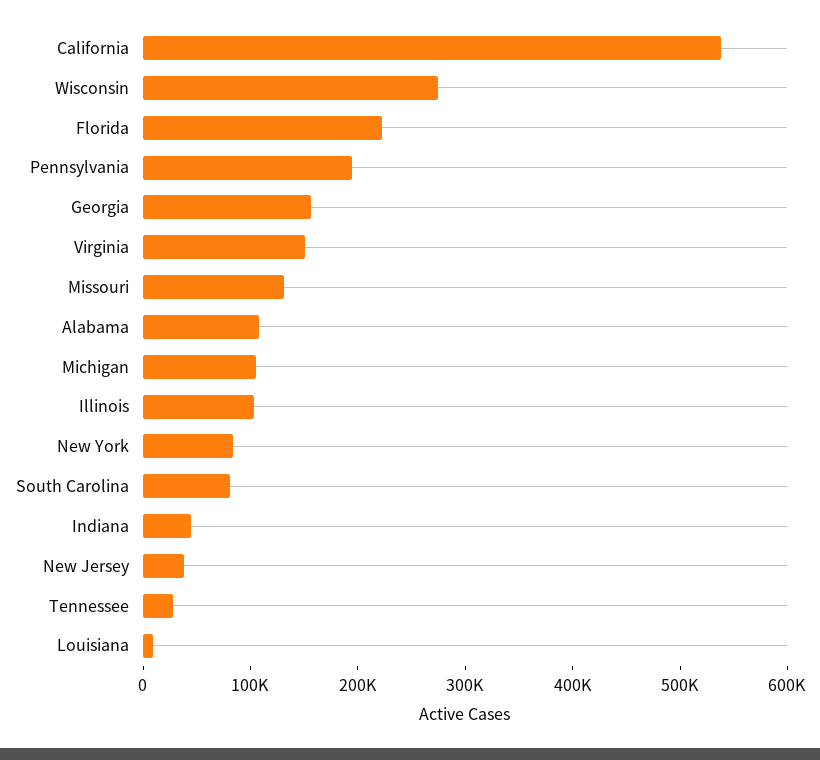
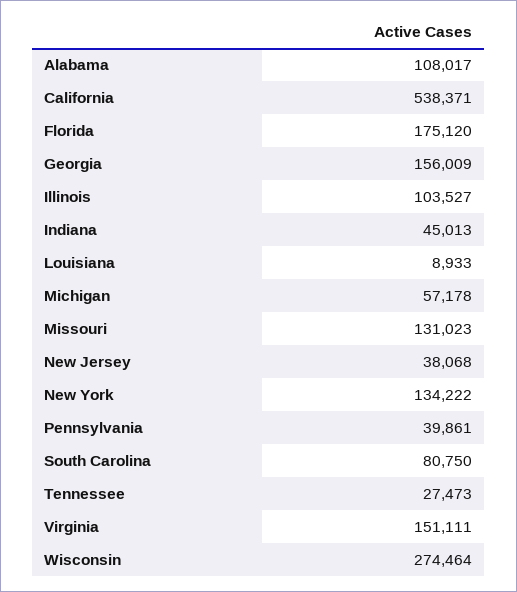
  {
    "California": 538371,
    "Wisconsin": 274464,
-   "Florida": 220000,
+   "Florida": 175120,
-   "Pennsylvania": 200000,
+   "Pennsylvania": 39861,
    "Georgia": 156009,
    "Virginia": 151111,
    "Missouri": 131023,
    "Alabama": 108017,
-   "Michigan": 100000,
+   "Michigan": 57178,
    "Illinois": 103527,
-   "New York": 80000,
+   "New York": 134222,
    "South Carolina": 80750,
    "Indiana": 45013,
    "New Jersey": 38068,
    "Tennessee": 27473,
    "Louisiana": 8933
  }

